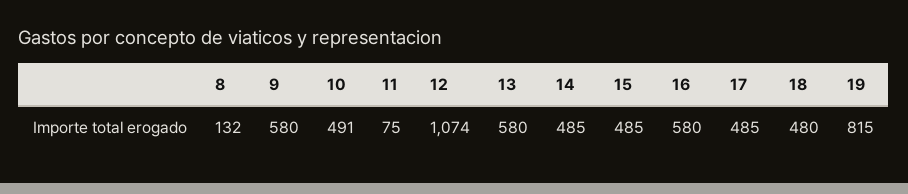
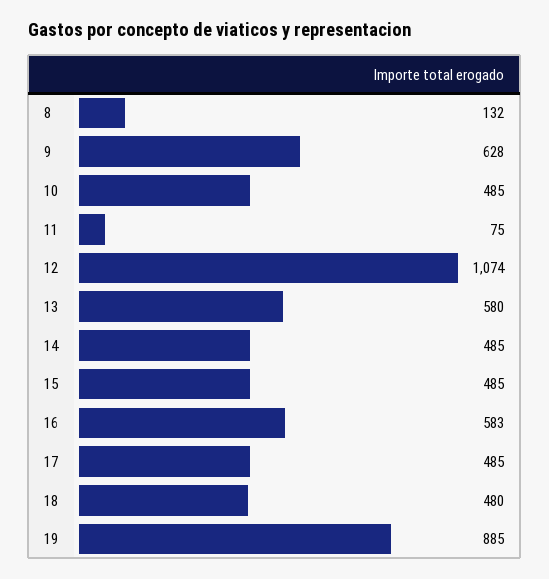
  {
    "8": 132,
-   "9": 580,
+   "9": 628,
-   "10": 491,
+   "10": 485,
    "11": 75,
    "12": 1074,
    "13": 580,
    "14": 485,
    "15": 485,
-   "16": 580,
+   "16": 583,
    "17": 485,
    "18": 480,
-   "19": 815
+   "19": 885
  }

